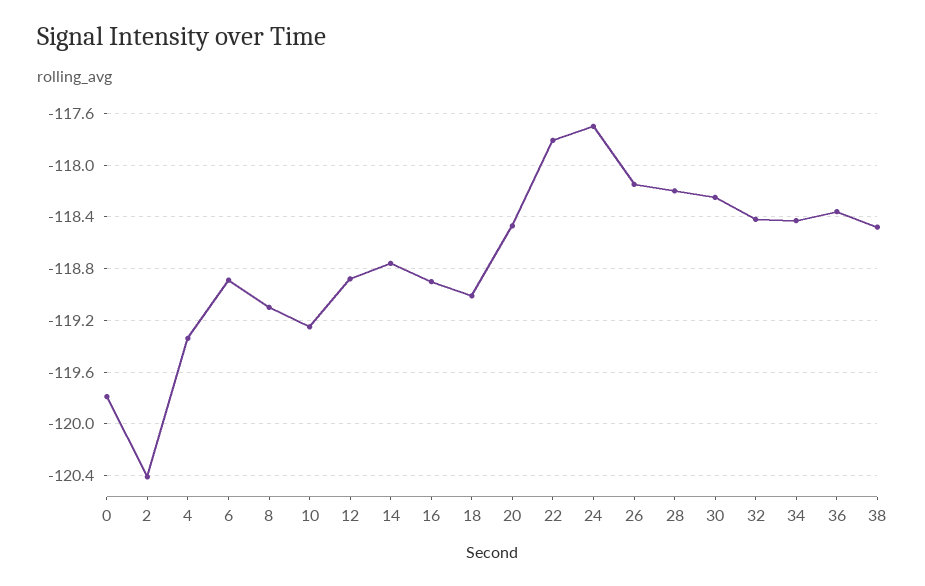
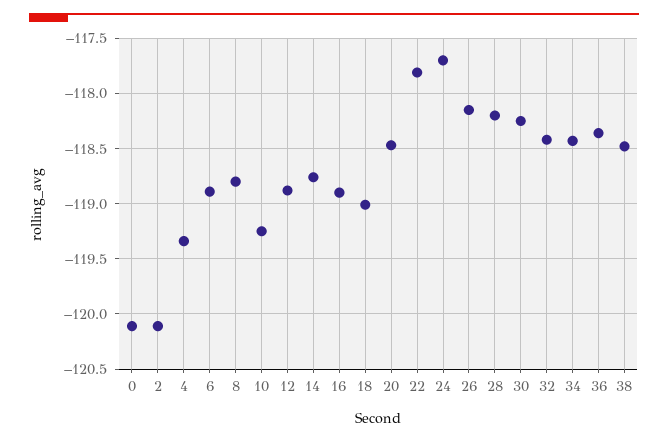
  {
-   "0": -119.8,
+   "0": -120.1,
-   "2": -120.4,
+   "2": -120.1,
    "4": -119.35,
    "6": -118.9,
-   "8": -119.1,
+   "8": -118.8,
    "10": -119.25,
    "12": -118.9,
    "14": -118.75,
    "16": -118.9,
    "18": -119,
    "20": -118.45,
    "22": -117.8,
    "24": -117.7,
    "26": -118.15,
    "28": -118.2,
    "30": -118.25,
    "32": -118.4,
    "34": -118.45,
    "36": -118.35,
    "38": -118.5
  }

